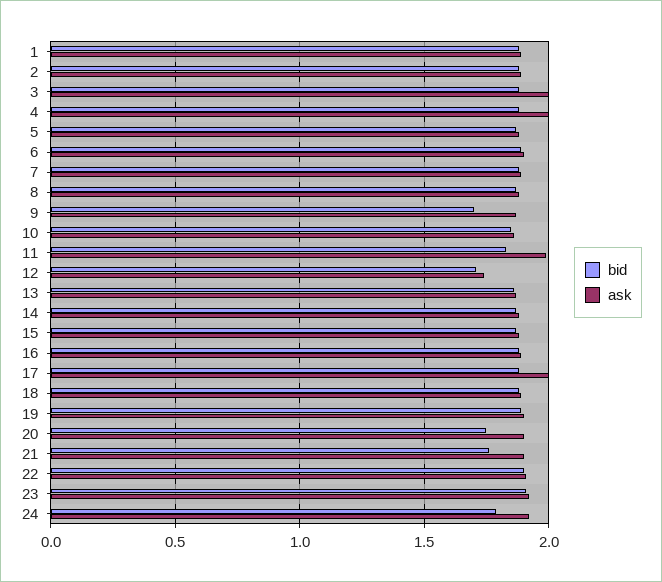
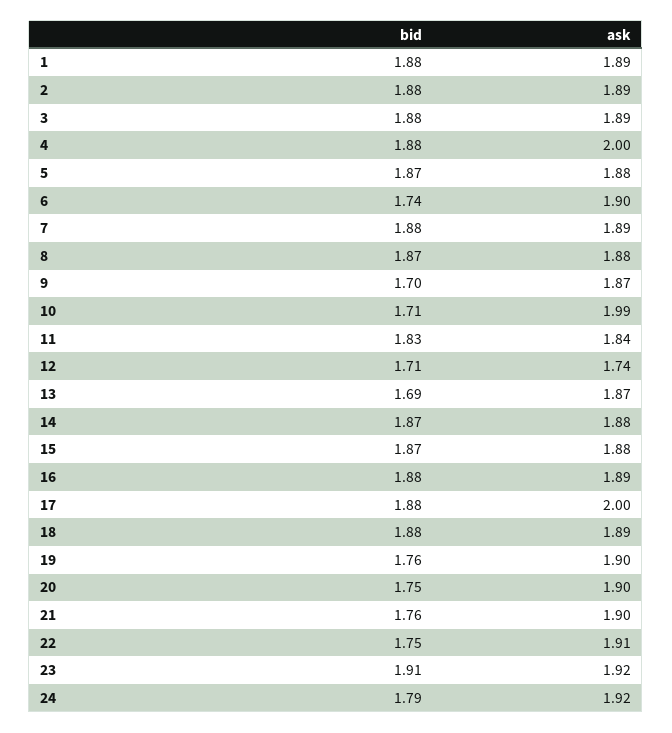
  {
    "bid": {
      "1": 1.88,
      "2": 1.88,
      "3": 1.88,
      "4": 1.88,
      "5": 1.87,
-     "6": 1.9,
+     "6": 1.74,
      "7": 1.88,
      "8": 1.87,
      "9": 1.7,
-     "10": 1.85,
+     "10": 1.71,
      "11": 1.83,
      "12": 1.71,
-     "13": 1.85,
+     "13": 1.69,
      "14": 1.87,
      "15": 1.87,
      "16": 1.88,
      "17": 1.88,
      "18": 1.88,
-     "19": 1.9,
+     "19": 1.76,
      "20": 1.75,
      "21": 1.76,
-     "22": 1.9,
+     "22": 1.75,
      "23": 1.91,
      "24": 1.79
    },
    "ask": {
      "1": 1.89,
      "2": 1.89,
-     "3": 2,
+     "3": 1.89,
      "4": 2,
      "5": 1.88,
      "6": 1.9,
      "7": 1.89,
      "8": 1.88,
      "9": 1.87,
-     "10": 1.85,
+     "10": 1.99,
-     "11": 2,
+     "11": 1.84,
      "12": 1.74,
      "13": 1.87,
      "14": 1.88,
      "15": 1.88,
      "16": 1.89,
      "17": 2,
      "18": 1.89,
      "19": 1.9,
      "20": 1.9,
      "21": 1.9,
      "22": 1.91,
      "23": 1.92,
      "24": 1.92
    }
  }

